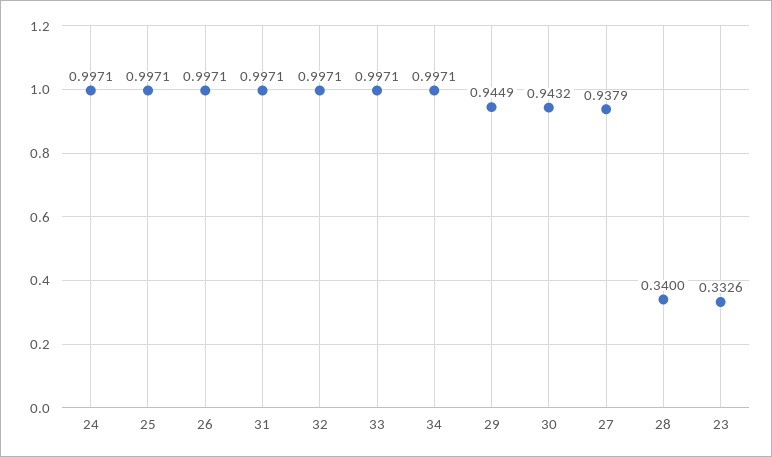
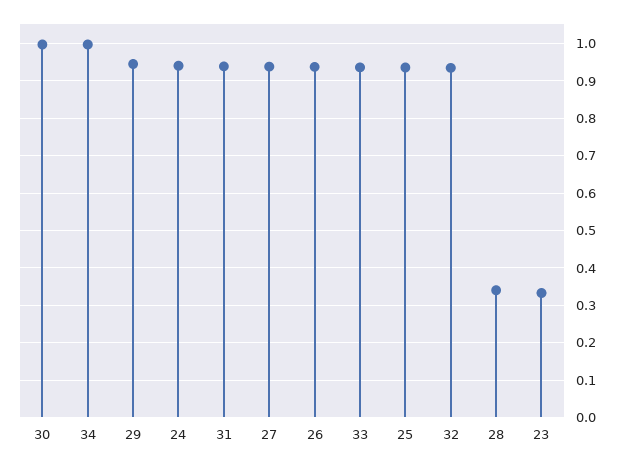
  {
-   "24": 0.9971,
+   "24": 0.94,
-   "25": 0.9971,
+   "25": 0.94,
-   "26": 0.9971,
+   "26": 0.94,
-   "31": 0.9971,
+   "31": 0.94,
-   "32": 0.9971,
+   "32": 0.94,
-   "33": 0.9971,
+   "33": 0.94,
    "34": 0.9971,
    "29": 0.9449,
-   "30": 0.9432,
+   "30": 1,
    "27": 0.9379,
    "28": 0.34,
    "23": 0.3326
  }

